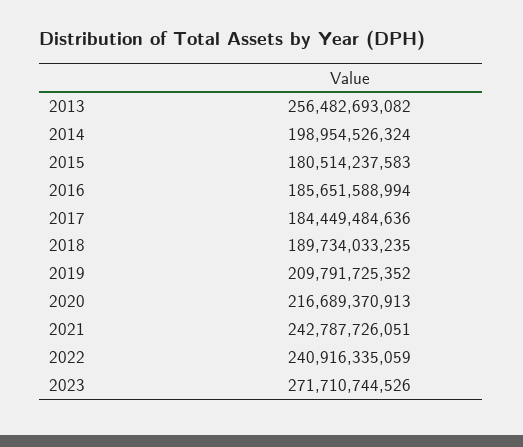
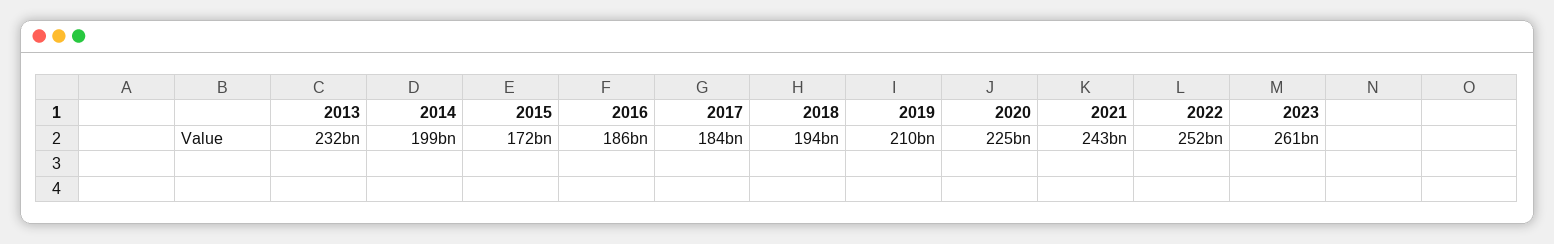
  {
-   "2013": 256482693082,
+   "2013": 232000000000,
    "2014": 198954526324,
-   "2015": 180514237583,
+   "2015": 172000000000,
    "2016": 185651588994,
    "2017": 184449484636,
-   "2018": 189734033235,
+   "2018": 194000000000,
    "2019": 209791725352,
-   "2020": 216689370913,
+   "2020": 225000000000,
    "2021": 242787726051,
-   "2022": 240916335059,
+   "2022": 252000000000,
-   "2023": 271710744526
+   "2023": 261000000000
  }

